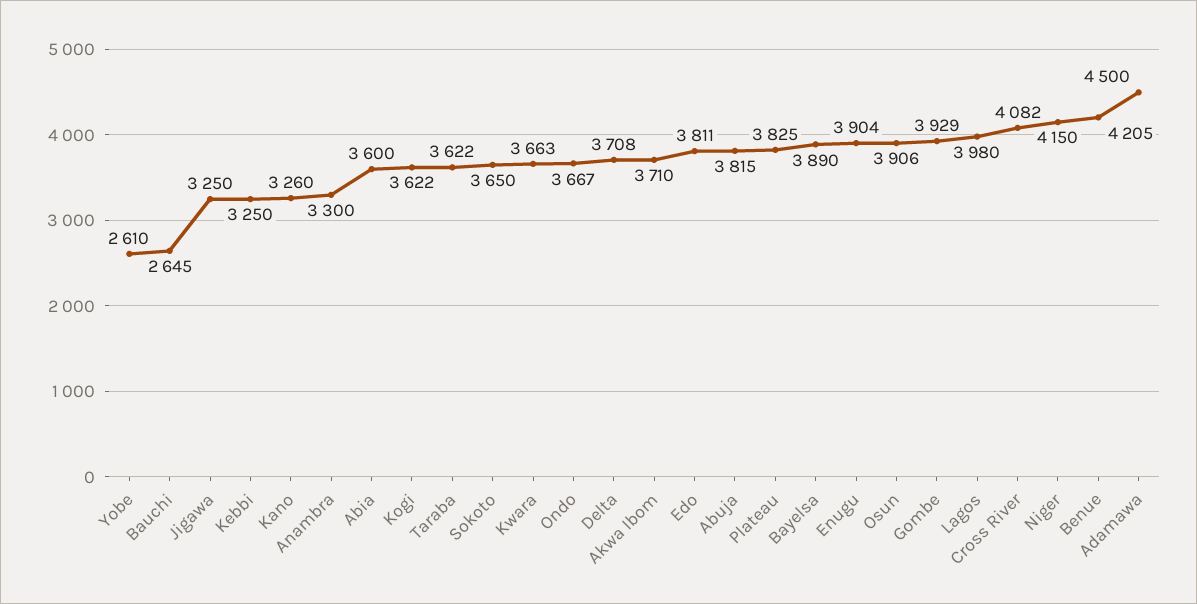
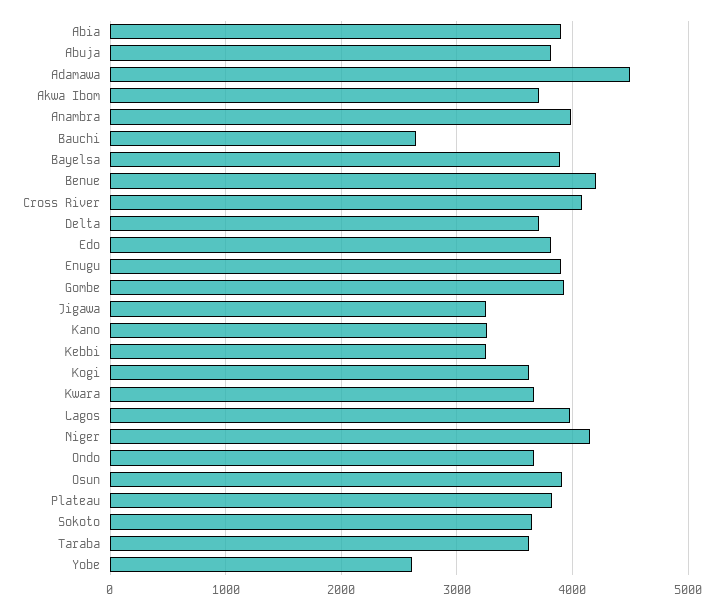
  {
    "Yobe": 2610,
    "Bauchi": 2645,
    "Jigawa": 3250,
    "Kebbi": 3250,
    "Kano": 3260,
-   "Anambra": 3300,
+   "Anambra": 4000,
-   "Abia": 3600,
+   "Abia": 3900,
    "Kogi": 3622,
    "Taraba": 3622,
    "Sokoto": 3650,
    "Kwara": 3663,
    "Ondo": 3667,
    "Delta": 3708,
    "Akwa Ibom": 3710,
    "Edo": 3811,
    "Abuja": 3815,
    "Plateau": 3825,
    "Bayelsa": 3890,
    "Enugu": 3904,
    "Osun": 3906,
    "Gombe": 3929,
    "Lagos": 3980,
    "Cross River": 4082,
    "Niger": 4150,
    "Benue": 4205,
    "Adamawa": 4500
  }

